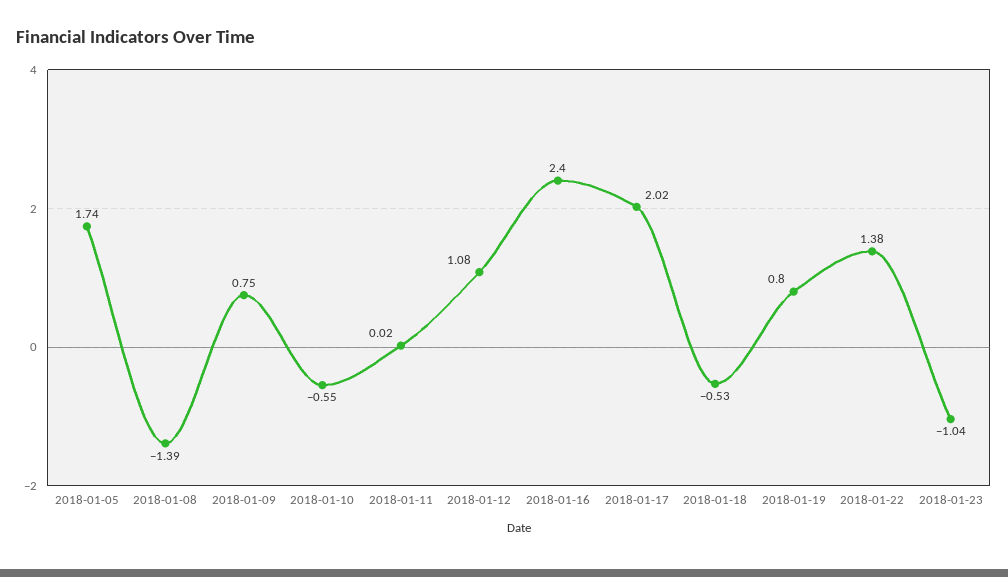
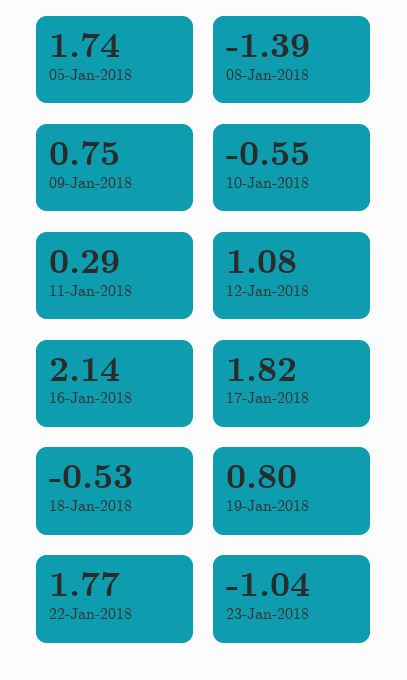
  {
    "2018-01-05": 1.74,
    "2018-01-08": -1.39,
    "2018-01-09": 0.75,
    "2018-01-10": -0.55,
-   "2018-01-11": 0.02,
+   "2018-01-11": 0.29,
    "2018-01-12": 1.08,
-   "2018-01-16": 2.4,
+   "2018-01-16": 2.14,
-   "2018-01-17": 2.02,
+   "2018-01-17": 1.82,
    "2018-01-18": -0.53,
    "2018-01-19": 0.8,
-   "2018-01-22": 1.38,
+   "2018-01-22": 1.77,
    "2018-01-23": -1.04
  }

